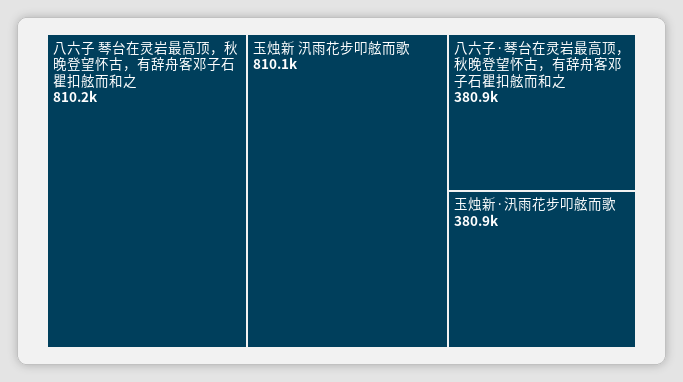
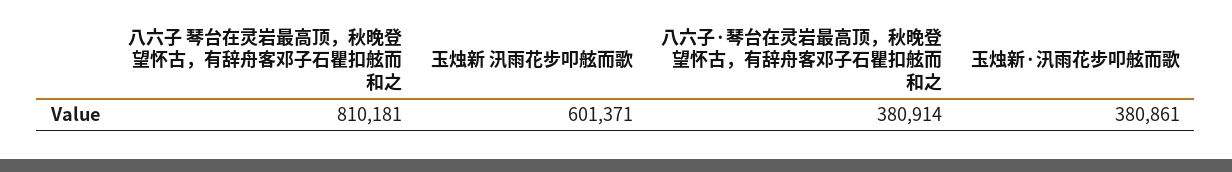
  {
    "八六子 琴台在灵岩最高顶，秋晚登望怀古，有辞舟客邓子石瞿扣舷而和之": 810181,
-   "玉烛新 汛雨花步叩舷而歌": 810100,
+   "玉烛新 汛雨花步叩舷而歌": 601371,
    "八六子·琴台在灵岩最高顶，秋晚登望怀古，有辞舟客邓子石瞿扣舷而和之": 380914,
    "玉烛新·汛雨花步叩舷而歌": 380861
  }

